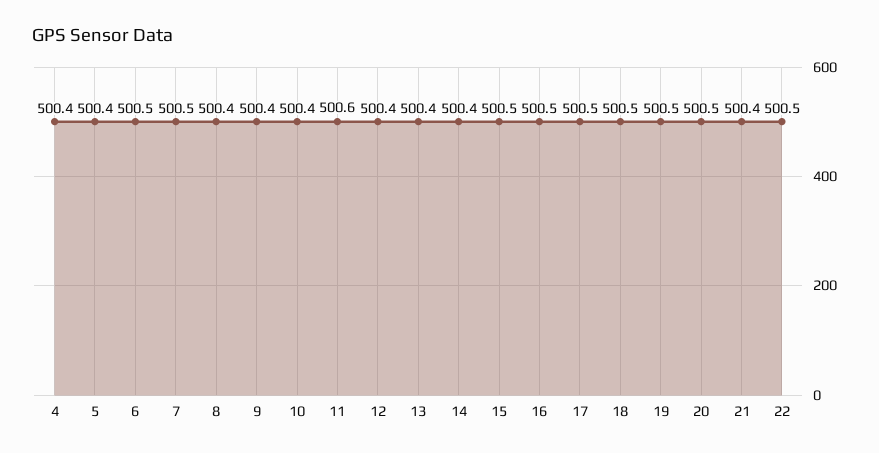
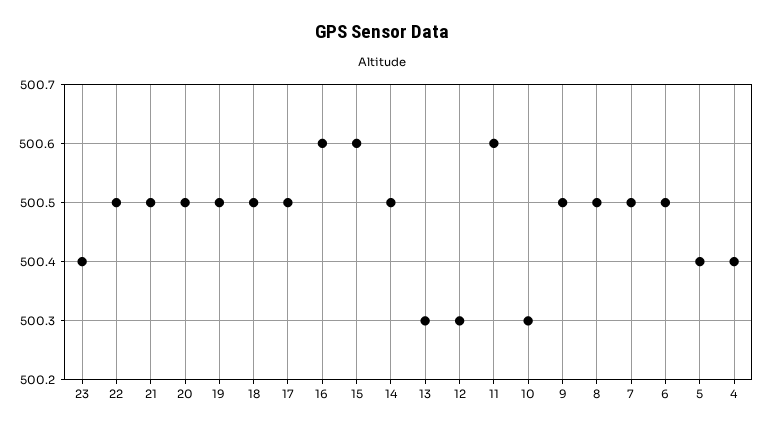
  {
    "4": 500.4,
    "5": 500.4,
    "6": 500.5,
    "7": 500.5,
-   "8": 500.4,
+   "8": 500.5,
-   "9": 500.4,
+   "9": 500.5,
-   "10": 500.4,
+   "10": 500.3,
    "11": 500.6,
-   "12": 500.4,
+   "12": 500.3,
-   "13": 500.4,
+   "13": 500.3,
-   "14": 500.4,
+   "14": 500.5,
-   "15": 500.5,
+   "15": 500.6,
-   "16": 500.5,
+   "16": 500.6,
    "17": 500.5,
    "18": 500.5,
    "19": 500.5,
    "20": 500.5,
-   "21": 500.4,
+   "21": 500.5,
-   "22": 500.5
+   "22": 500.5,
+   "23": 500.4
  }

